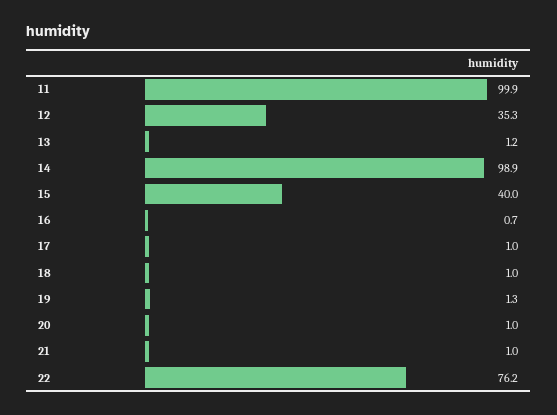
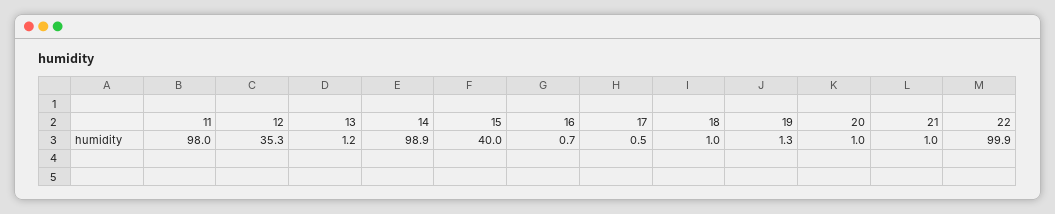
  {
-   "11": 99.9,
+   "11": 98,
    "12": 35.3,
    "13": 1.2,
    "14": 98.9,
    "15": 40,
    "16": 0.7,
-   "17": 1,
+   "17": 0.5,
    "18": 1,
    "19": 1.3,
    "20": 1,
    "21": 1,
-   "22": 76.2
+   "22": 99.9
  }

